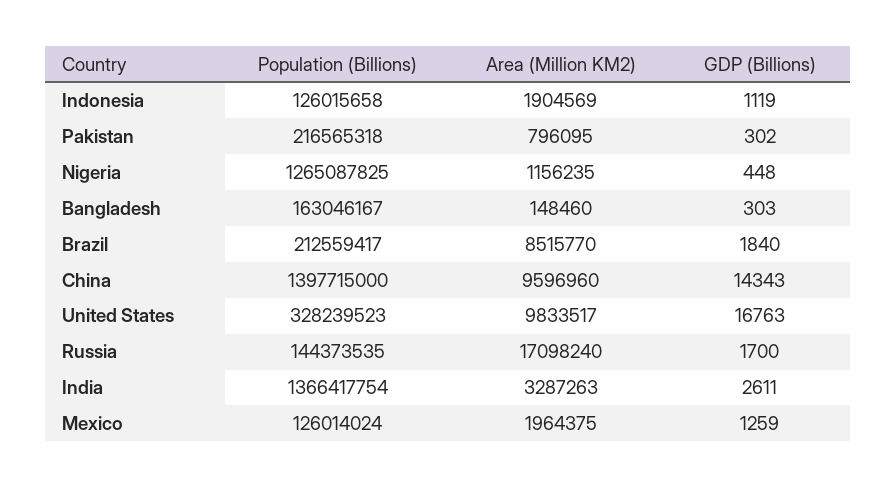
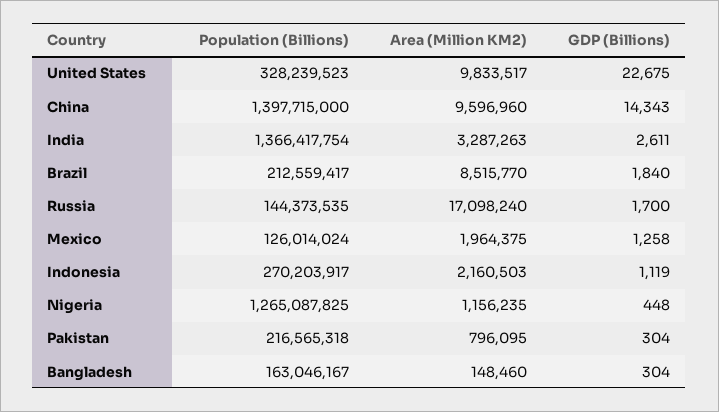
  {
    "Population (Billions)": {
-     "Indonesia": 126015658,
+     "Indonesia": 270203917,
      "Pakistan": 216565318,
      "Nigeria": 1265087825,
      "Bangladesh": 163046167,
      "Brazil": 212559417,
      "China": 1397715000,
      "United States": 328239523,
      "Russia": 144373535,
      "India": 1366417754,
      "Mexico": 126014024
    },
    "Area (Million KM2)": {
-     "Indonesia": 1904569,
+     "Indonesia": 2160503,
      "Pakistan": 796095,
      "Nigeria": 1156235,
      "Bangladesh": 148460,
      "Brazil": 8515770,
      "China": 9596960,
      "United States": 9833517,
      "Russia": 17098240,
      "India": 3287263,
      "Mexico": 1964375
    },
    "GDP (Billions)": {
      "Indonesia": 1119,
-     "Pakistan": 302,
+     "Pakistan": 304,
      "Nigeria": 448,
-     "Bangladesh": 303,
+     "Bangladesh": 304,
      "Brazil": 1840,
      "China": 14343,
-     "United States": 16763,
+     "United States": 22675,
      "Russia": 1700,
      "India": 2611,
-     "Mexico": 1259
+     "Mexico": 1258
    }
  }

